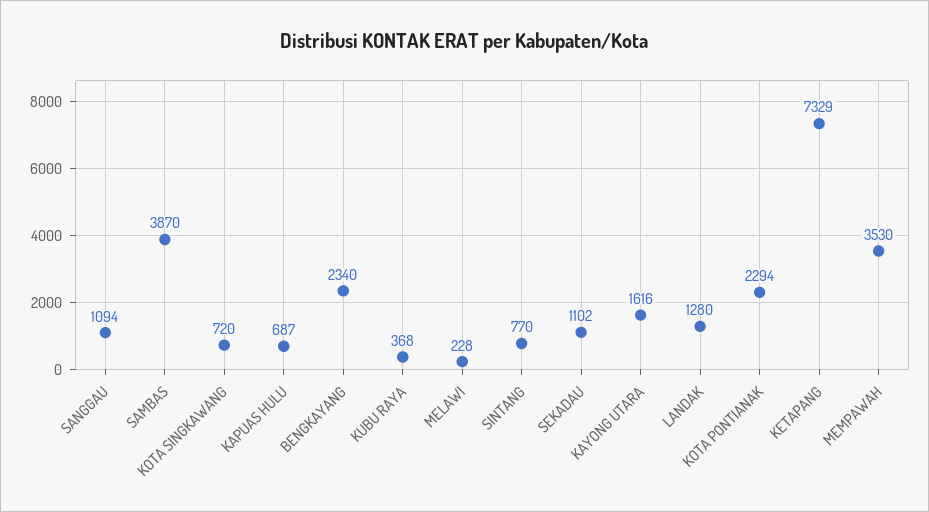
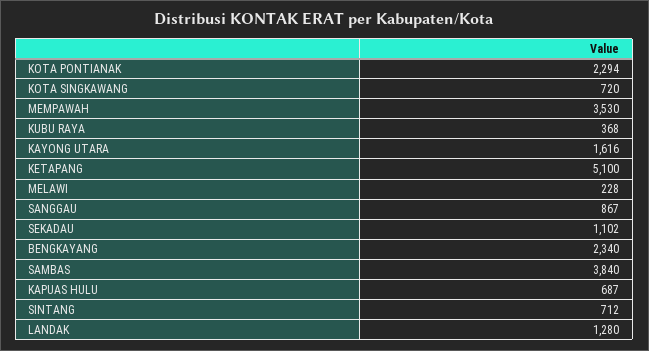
  {
-   "SANGGAU": 1094,
+   "SANGGAU": 867,
-   "SAMBAS": 3870,
+   "SAMBAS": 3840,
    "KOTA SINGKAWANG": 720,
    "KAPUAS HULU": 687,
    "BENGKAYANG": 2340,
    "KUBU RAYA": 368,
    "MELAWI": 228,
-   "SINTANG": 770,
+   "SINTANG": 712,
    "SEKADAU": 1102,
    "KAYONG UTARA": 1616,
    "LANDAK": 1280,
    "KOTA PONTIANAK": 2294,
-   "KETAPANG": 7329,
+   "KETAPANG": 5100,
    "MEMPAWAH": 3530
  }

